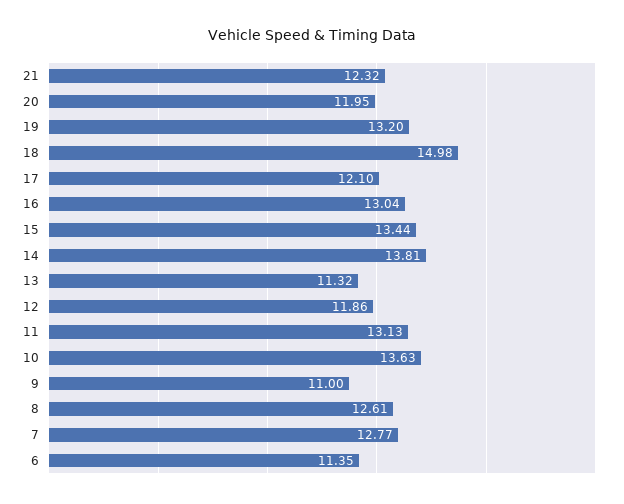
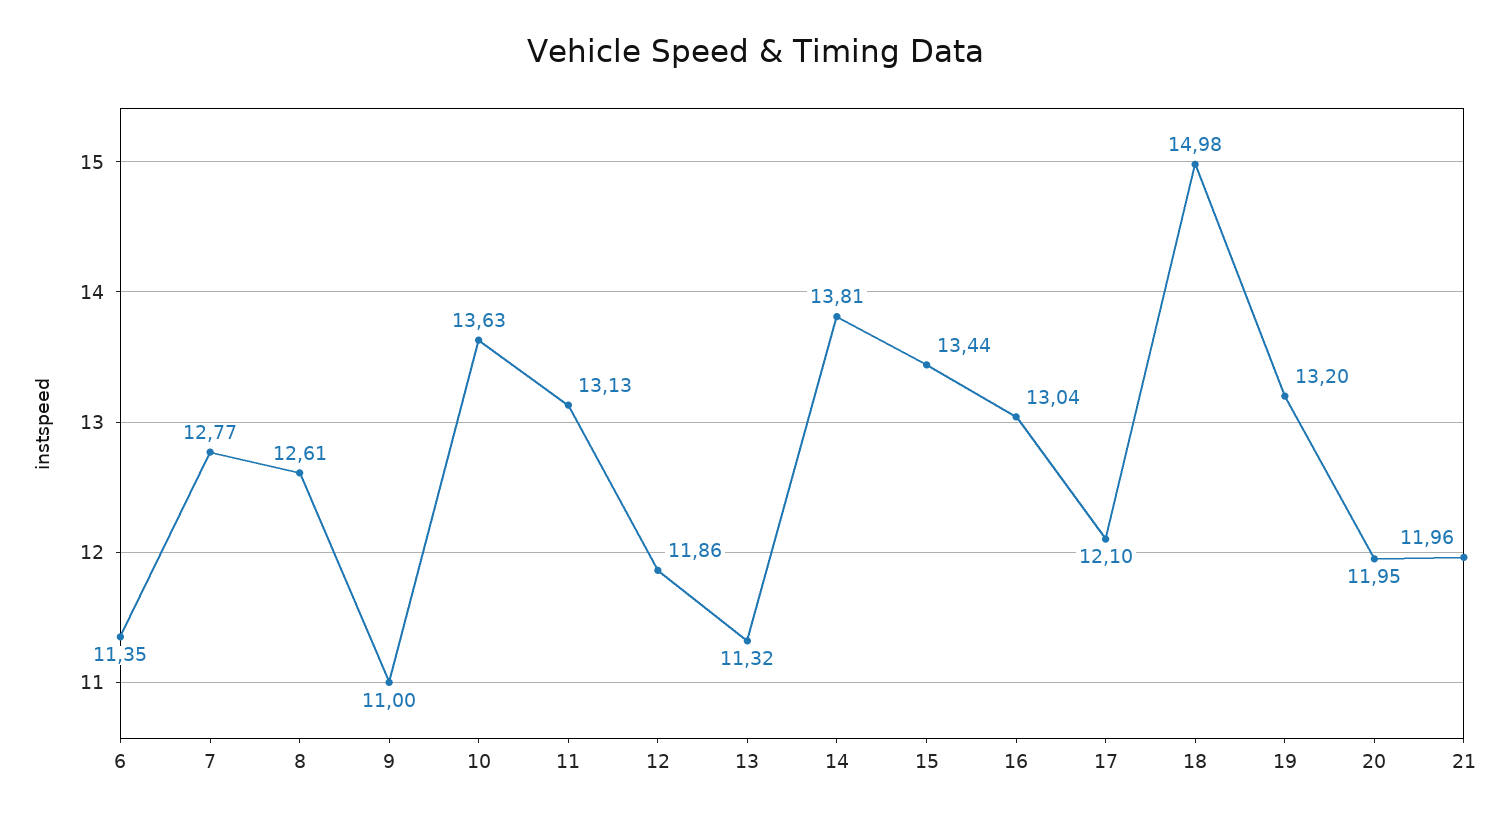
  {
-   "21": 12.32,
+   "21": 11.96,
    "20": 11.95,
    "19": 13.2,
    "18": 14.98,
    "17": 12.1,
    "16": 13.04,
    "15": 13.44,
    "14": 13.81,
    "13": 11.32,
    "12": 11.86,
    "11": 13.13,
    "10": 13.63,
    "9": 11,
    "8": 12.61,
    "7": 12.77,
    "6": 11.35
  }

